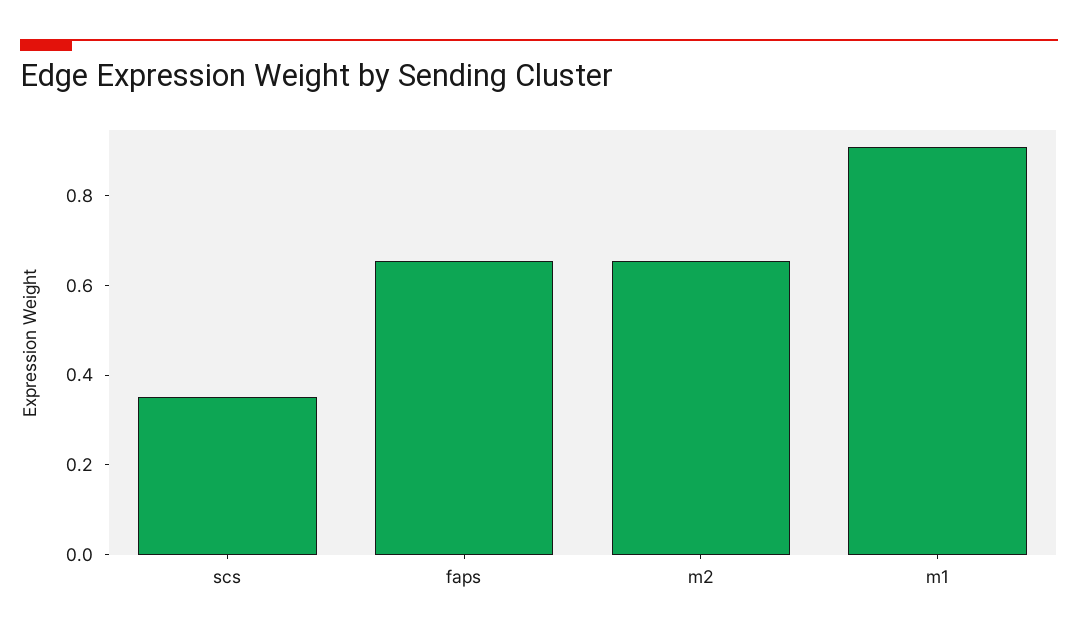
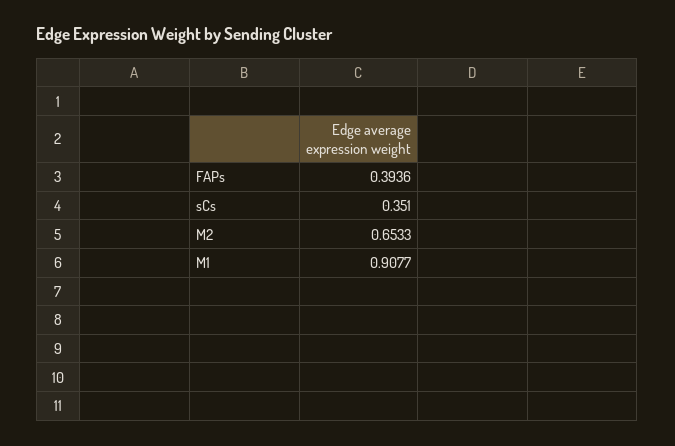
  {
    "scs": 0.351,
-   "faps": 0.65,
+   "faps": 0.3936,
    "m2": 0.6533,
    "m1": 0.9077
  }

